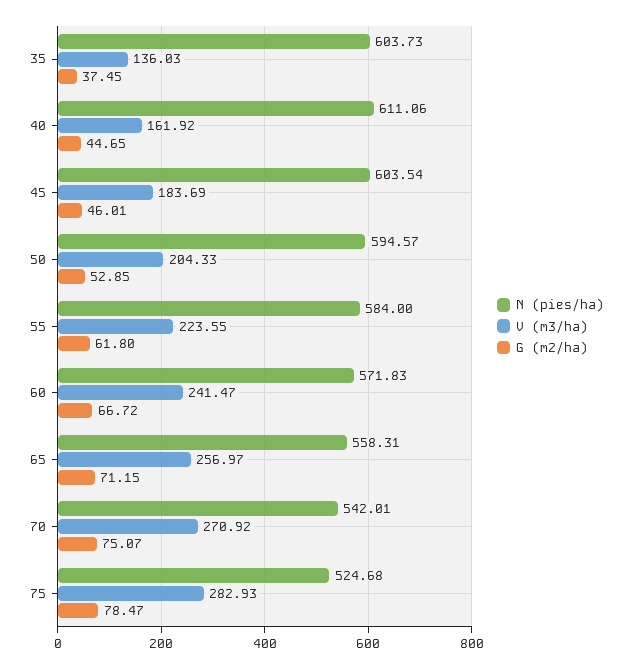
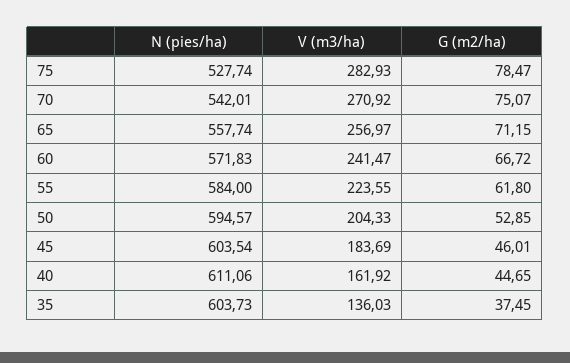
  {
    "N (pies/ha)": {
      "35": 603.73,
      "40": 611.06,
      "45": 603.54,
      "50": 594.57,
      "55": 584,
      "60": 571.83,
-     "65": 558.31,
+     "65": 557.74,
      "70": 542.01,
-     "75": 524.68
+     "75": 527.74
    },
    "V (m3/ha)": {
      "35": 136.03,
      "40": 161.92,
      "45": 183.69,
      "50": 204.33,
      "55": 223.55,
      "60": 241.47,
      "65": 256.97,
      "70": 270.92,
      "75": 282.93
    },
    "G (m2/ha)": {
      "35": 37.45,
      "40": 44.65,
      "45": 46.01,
      "50": 52.85,
      "55": 61.8,
      "60": 66.72,
      "65": 71.15,
      "70": 75.07,
      "75": 78.47
    }
  }

